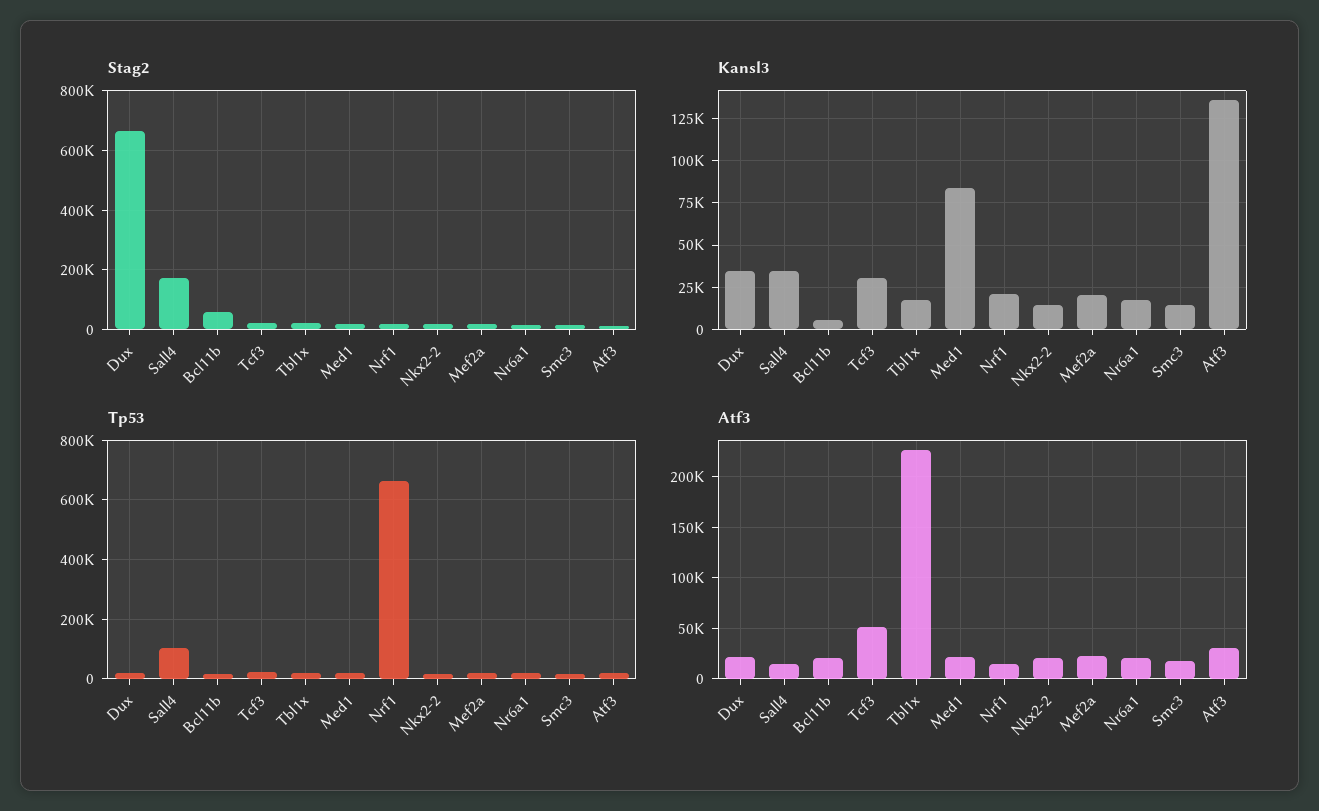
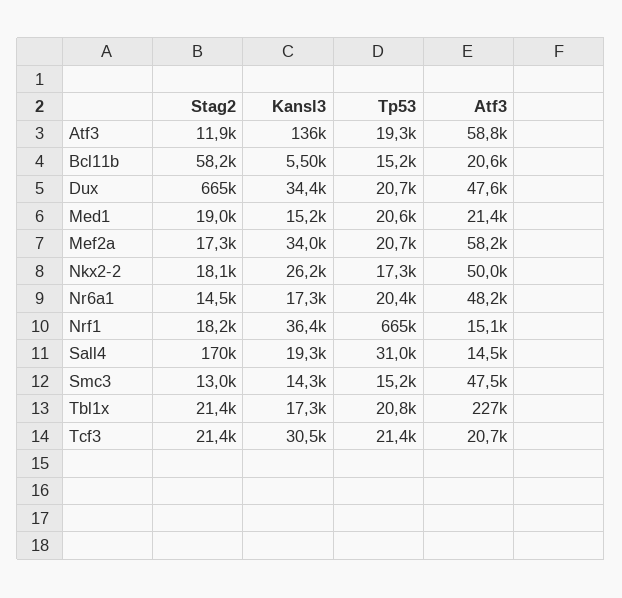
  {
    "Stag2": {
      "Dux": 665000,
      "Sall4": 170000,
      "Bcl11b": 58200,
      "Tcf3": 21400,
      "Tbl1x": 21400,
      "Med1": 19000,
      "Nrf1": 18200,
      "Nkx2-2": 18100,
      "Mef2a": 17300,
      "Nr6a1": 14500,
      "Smc3": 13000,
      "Atf3": 11900
    },
    "Kansl3": {
      "Dux": 34400,
-     "Sall4": 35000,
+     "Sall4": 19300,
      "Bcl11b": 5500,
      "Tcf3": 30500,
      "Tbl1x": 17300,
-     "Med1": 85000,
+     "Med1": 15200,
-     "Nrf1": 20000,
+     "Nrf1": 36400,
-     "Nkx2-2": 15000,
+     "Nkx2-2": 26200,
-     "Mef2a": 20000,
+     "Mef2a": 34000,
      "Nr6a1": 17300,
      "Smc3": 14300,
      "Atf3": 136000
    },
    "Tp53": {
      "Dux": 20700,
-     "Sall4": 100000,
+     "Sall4": 31000,
      "Bcl11b": 15200,
      "Tcf3": 21400,
      "Tbl1x": 20800,
      "Med1": 20600,
      "Nrf1": 665000,
      "Nkx2-2": 17300,
      "Mef2a": 20700,
      "Nr6a1": 20400,
      "Smc3": 15200,
      "Atf3": 19300
    },
    "Atf3": {
-     "Dux": 20000,
+     "Dux": 47600,
      "Sall4": 14500,
      "Bcl11b": 20600,
-     "Tcf3": 50000,
+     "Tcf3": 20700,
      "Tbl1x": 227000,
      "Med1": 21400,
      "Nrf1": 15100,
-     "Nkx2-2": 20000,
+     "Nkx2-2": 50000,
-     "Mef2a": 20000,
+     "Mef2a": 58200,
-     "Nr6a1": 20000,
+     "Nr6a1": 48200,
-     "Smc3": 20000,
+     "Smc3": 47500,
-     "Atf3": 30000
+     "Atf3": 58800
    }
  }

